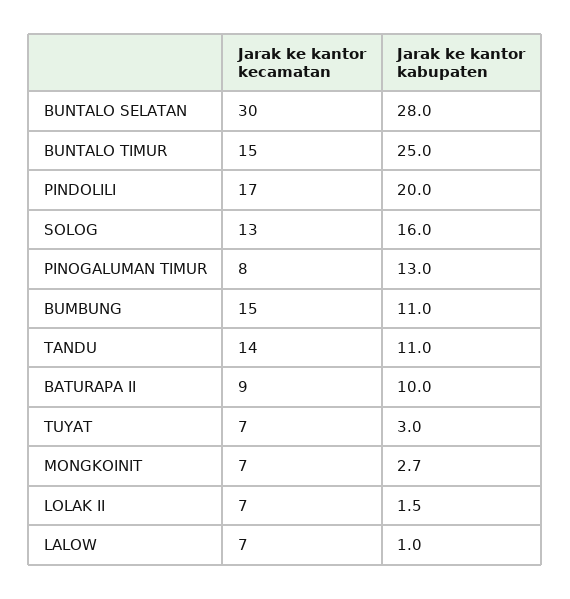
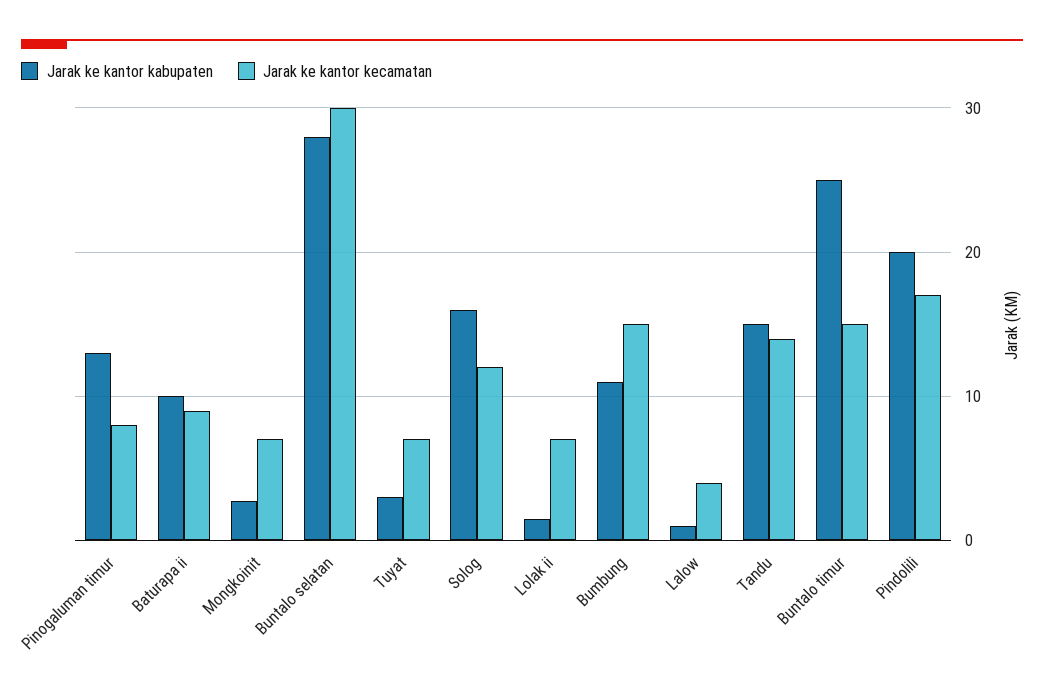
  {
    "Jarak ke kantor kecamatan": {
      "BUNTALO SELATAN": 30,
      "BUNTALO TIMUR": 15,
      "PINDOLILI": 17,
-     "SOLOG": 13,
+     "SOLOG": 12,
      "PINOGALUMAN TIMUR": 8,
      "BUMBUNG": 15,
      "TANDU": 14,
      "BATURAPA II": 9,
      "TUYAT": 7,
      "MONGKOINIT": 7,
      "LOLAK II": 7,
-     "LALOW": 7
+     "LALOW": 4
    },
    "Jarak ke kantor kabupaten": {
      "BUNTALO SELATAN": 28,
      "BUNTALO TIMUR": 25,
      "PINDOLILI": 20,
      "SOLOG": 16,
      "PINOGALUMAN TIMUR": 13,
      "BUMBUNG": 11,
-     "TANDU": 11,
+     "TANDU": 15,
      "BATURAPA II": 10,
      "TUYAT": 3,
      "MONGKOINIT": 2.7,
      "LOLAK II": 1.5,
      "LALOW": 1
    }
  }

